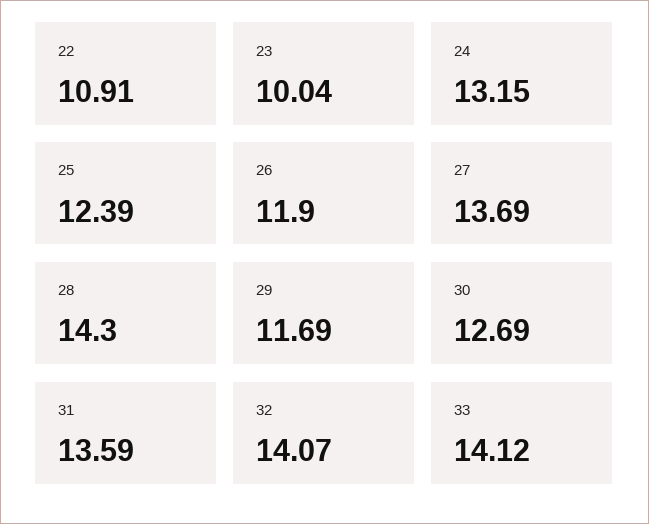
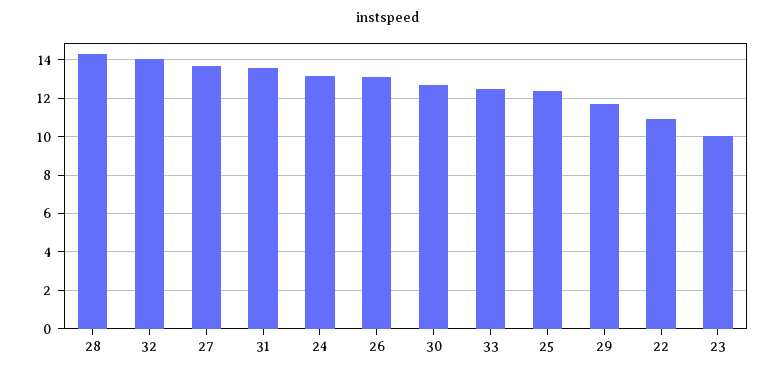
  {
    "22": 10.91,
    "23": 10.04,
    "24": 13.15,
    "25": 12.39,
-   "26": 11.9,
+   "26": 13,
    "27": 13.69,
    "28": 14.3,
    "29": 11.69,
    "30": 12.69,
    "31": 13.59,
    "32": 14.07,
-   "33": 14.12
+   "33": 12.5
  }

